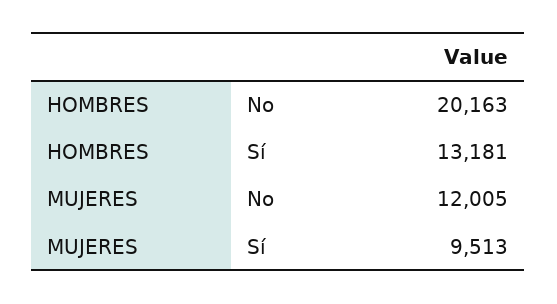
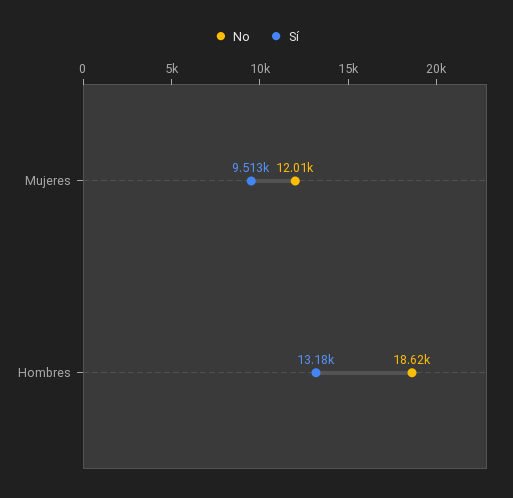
  {
    "No": {
-     "HOMBRES": 20163,
+     "HOMBRES": 18620,
      "MUJERES": 12005
    },
    "Sí": {
      "HOMBRES": 13181,
      "MUJERES": 9513
    }
  }

